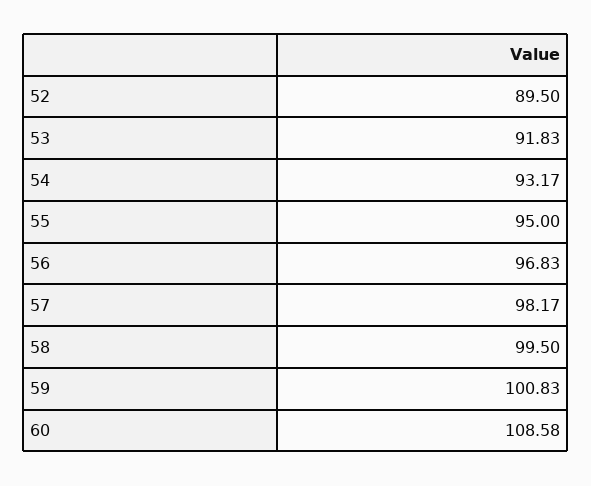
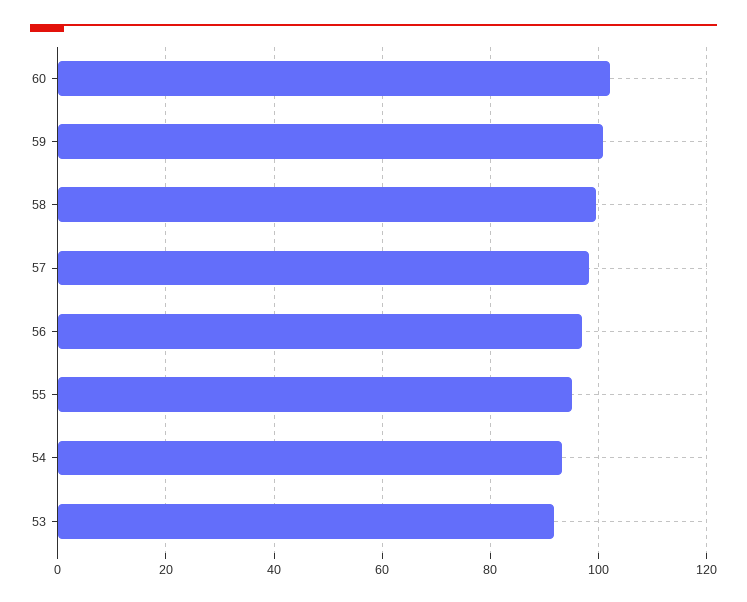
  {
-   "52": 89.5,
    "53": 91.83,
    "54": 93.17,
    "55": 95,
    "56": 96.83,
    "57": 98.17,
    "58": 99.5,
    "59": 100.83,
-   "60": 108.58
+   "60": 102
  }

